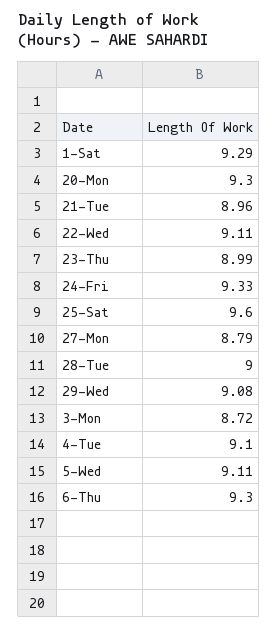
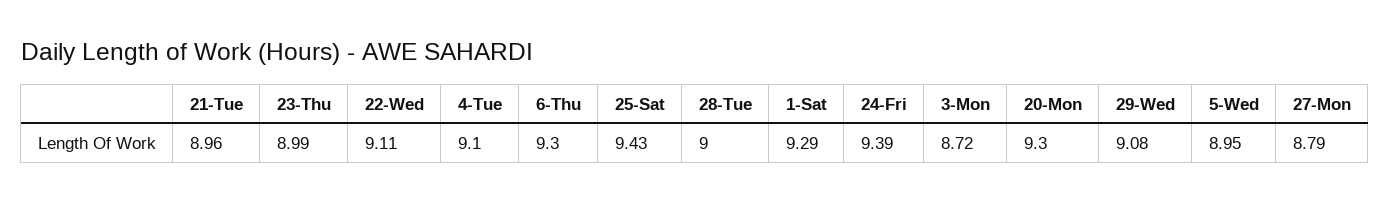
  {
    "1-Sat": 9.29,
    "20-Mon": 9.3,
    "21-Tue": 8.96,
    "22-Wed": 9.11,
    "23-Thu": 8.99,
-   "24-Fri": 9.33,
+   "24-Fri": 9.39,
-   "25-Sat": 9.6,
+   "25-Sat": 9.43,
    "27-Mon": 8.79,
    "28-Tue": 9,
    "29-Wed": 9.08,
    "3-Mon": 8.72,
    "4-Tue": 9.1,
-   "5-Wed": 9.11,
+   "5-Wed": 8.95,
    "6-Thu": 9.3
  }

